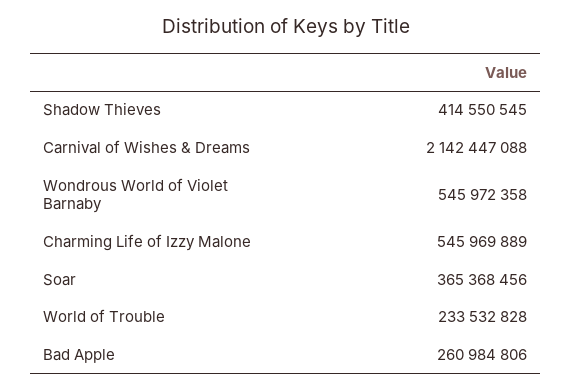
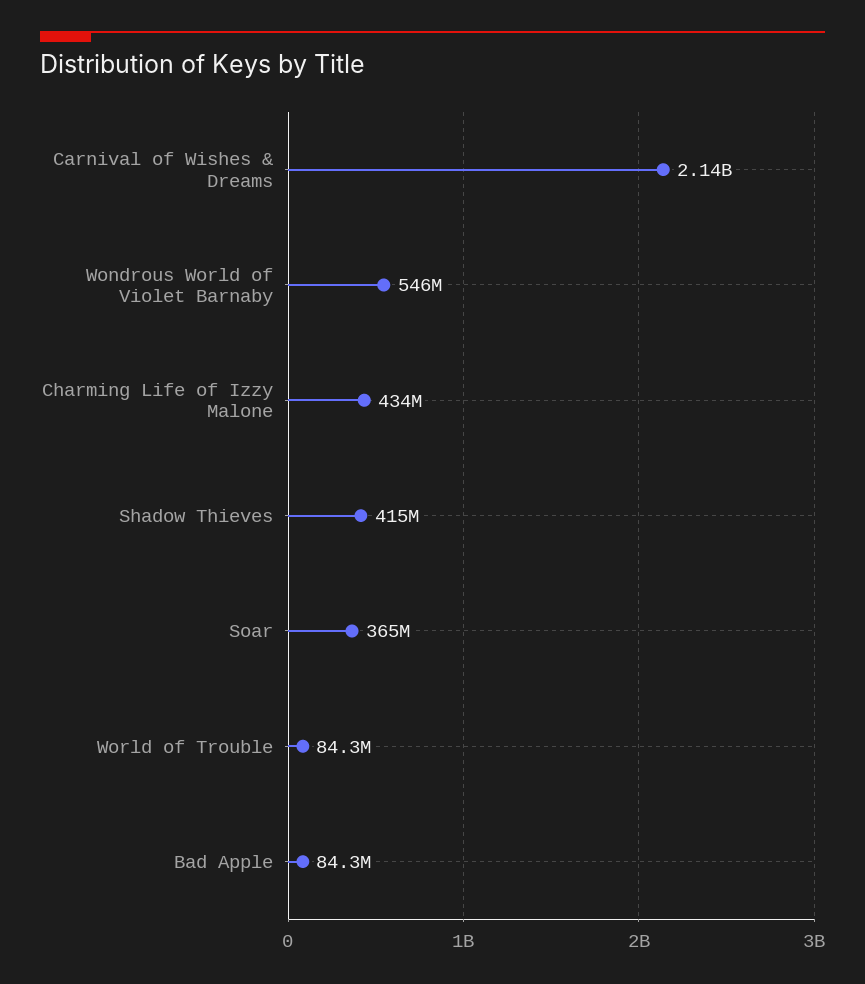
  {
    "Shadow Thieves": 414550545,
    "Carnival of Wishes & Dreams": 2142447088,
    "Wondrous World of Violet Barnaby": 545972358,
-   "Charming Life of Izzy Malone": 545969889,
+   "Charming Life of Izzy Malone": 434000000,
    "Soar": 365368456,
-   "World of Trouble": 233532828,
+   "World of Trouble": 84300000,
-   "Bad Apple": 260984806
+   "Bad Apple": 84300000
  }

